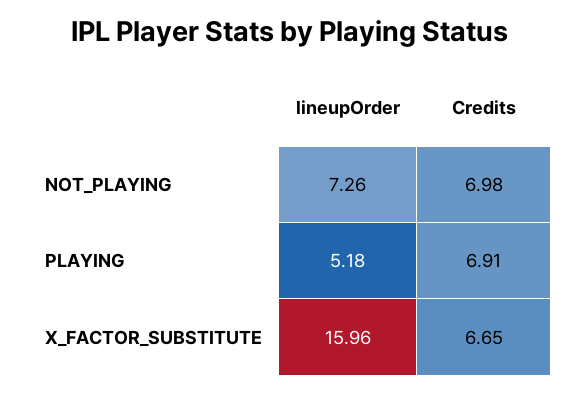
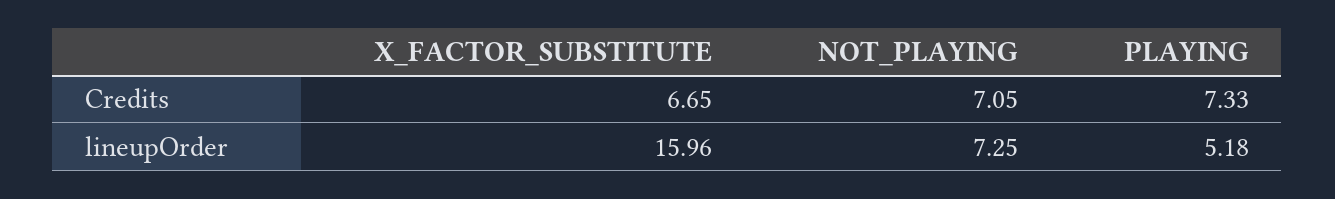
  {
    "lineupOrder": {
-     "NOT_PLAYING": 7.26,
+     "NOT_PLAYING": 7.25,
      "PLAYING": 5.18,
      "X_FACTOR_SUBSTITUTE": 15.96
    },
    "Credits": {
-     "NOT_PLAYING": 6.98,
+     "NOT_PLAYING": 7.05,
-     "PLAYING": 6.91,
+     "PLAYING": 7.33,
      "X_FACTOR_SUBSTITUTE": 6.65
    }
  }

